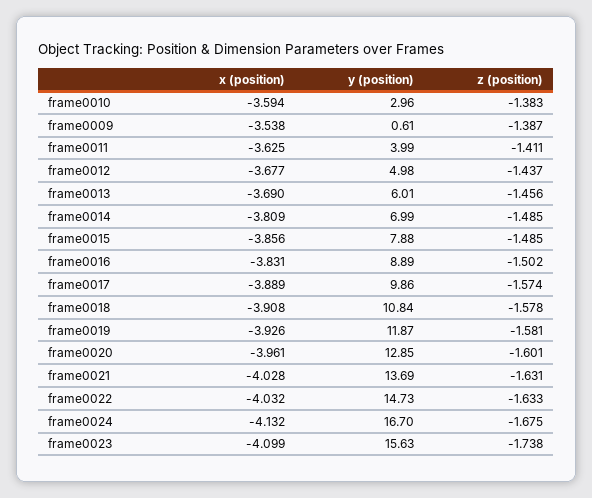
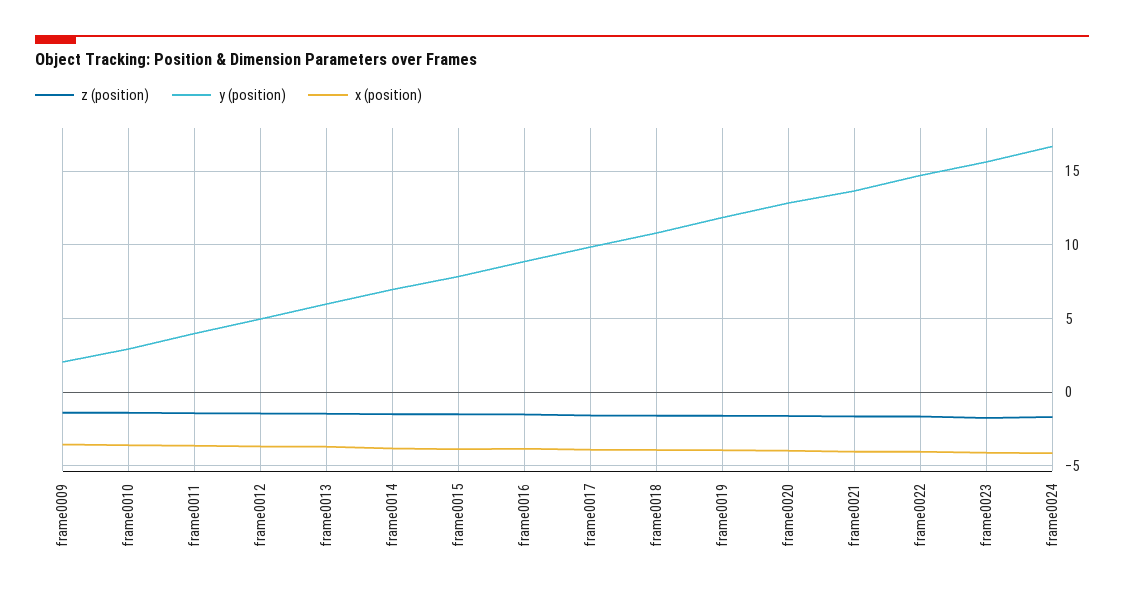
  {
    "x (position)": {
      "frame0010": -3.594,
      "frame0009": -3.538,
      "frame0011": -3.625,
      "frame0012": -3.677,
      "frame0013": -3.69,
      "frame0014": -3.809,
      "frame0015": -3.856,
      "frame0016": -3.831,
      "frame0017": -3.889,
      "frame0018": -3.908,
      "frame0019": -3.926,
      "frame0020": -3.961,
      "frame0021": -4.028,
      "frame0022": -4.032,
      "frame0024": -4.132,
      "frame0023": -4.099
    },
    "y (position)": {
      "frame0010": 2.96,
-     "frame0009": 0.61,
+     "frame0009": 2,
      "frame0011": 3.99,
      "frame0012": 4.98,
      "frame0013": 6.01,
      "frame0014": 6.99,
      "frame0015": 7.88,
      "frame0016": 8.89,
      "frame0017": 9.86,
      "frame0018": 10.84,
      "frame0019": 11.87,
      "frame0020": 12.85,
      "frame0021": 13.69,
      "frame0022": 14.73,
      "frame0024": 16.7,
      "frame0023": 15.63
    },
    "z (position)": {
      "frame0010": -1.383,
      "frame0009": -1.387,
      "frame0011": -1.411,
      "frame0012": -1.437,
      "frame0013": -1.456,
      "frame0014": -1.485,
      "frame0015": -1.485,
      "frame0016": -1.502,
      "frame0017": -1.574,
      "frame0018": -1.578,
      "frame0019": -1.581,
      "frame0020": -1.601,
      "frame0021": -1.631,
      "frame0022": -1.633,
      "frame0024": -1.675,
      "frame0023": -1.738
    }
  }

